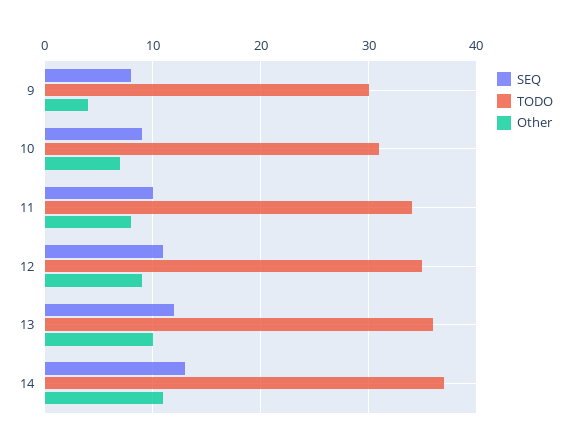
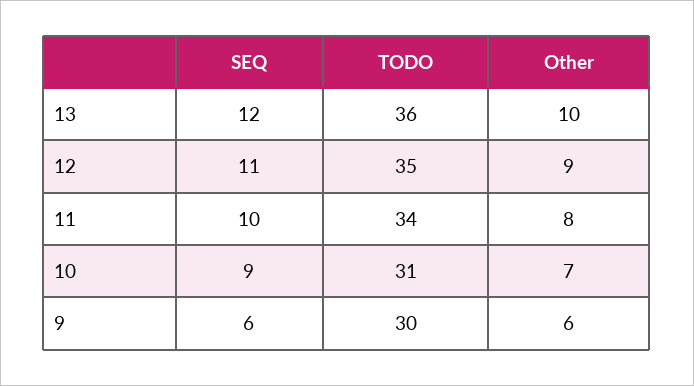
  {
    "SEQ": {
-     "9": 8,
+     "9": 6,
      "10": 9,
      "11": 10,
      "12": 11,
-     "13": 12,
+     "13": 12
-     "14": 13
    },
    "TODO": {
      "9": 30,
      "10": 31,
      "11": 34,
      "12": 35,
-     "13": 36,
+     "13": 36
-     "14": 37
    },
    "Other": {
-     "9": 4,
+     "9": 6,
      "10": 7,
      "11": 8,
      "12": 9,
-     "13": 10,
+     "13": 10
-     "14": 11
    }
  }

